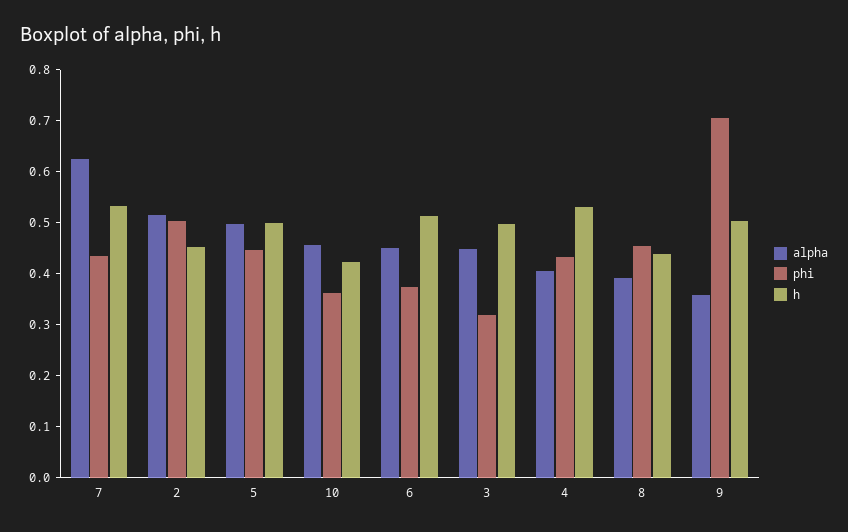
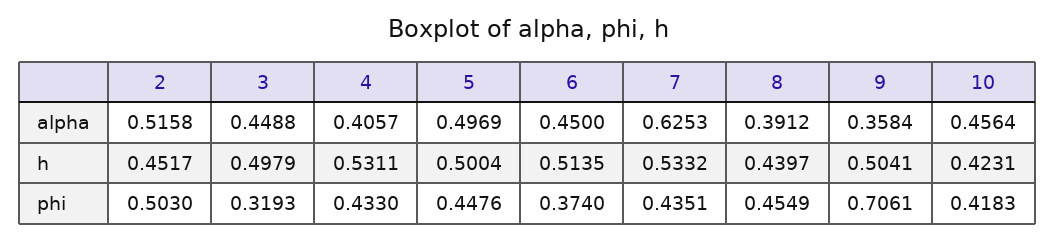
  {
    "alpha": {
      "7": 0.6253,
      "2": 0.5158,
      "5": 0.4969,
      "10": 0.4564,
      "6": 0.45,
      "3": 0.4488,
      "4": 0.4057,
      "8": 0.3912,
      "9": 0.3584
    },
    "phi": {
      "7": 0.4351,
      "2": 0.503,
      "5": 0.4476,
-     "10": 0.36,
+     "10": 0.4183,
      "6": 0.374,
      "3": 0.3193,
      "4": 0.433,
      "8": 0.4549,
      "9": 0.7061
    },
    "h": {
      "7": 0.5332,
      "2": 0.4517,
      "5": 0.5004,
      "10": 0.4231,
      "6": 0.5135,
      "3": 0.4979,
      "4": 0.5311,
      "8": 0.4397,
      "9": 0.5041
    }
  }

